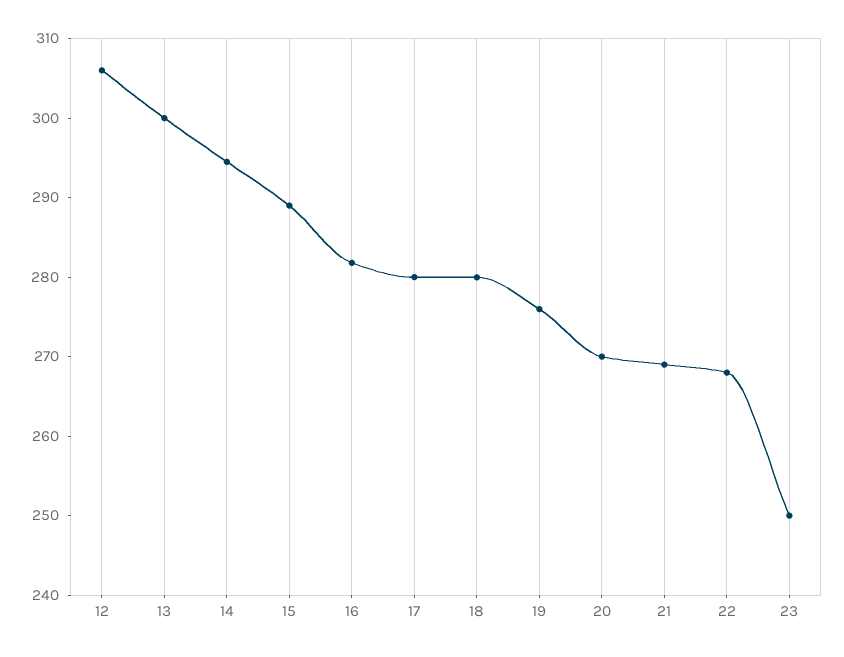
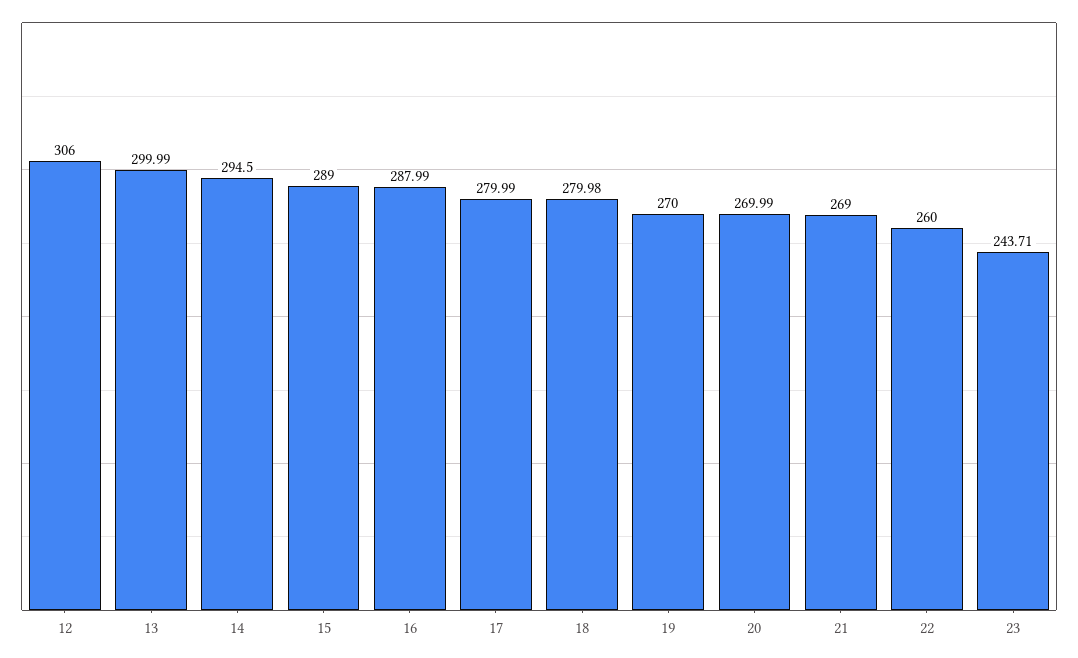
  {
    "12": 306,
    "13": 299.99,
    "14": 294.5,
    "15": 289,
-   "16": 282,
+   "16": 287.99,
    "17": 279.99,
    "18": 279.98,
-   "19": 276,
+   "19": 270,
    "20": 269.99,
    "21": 269,
-   "22": 268,
+   "22": 260,
-   "23": 250
+   "23": 243.71
  }

